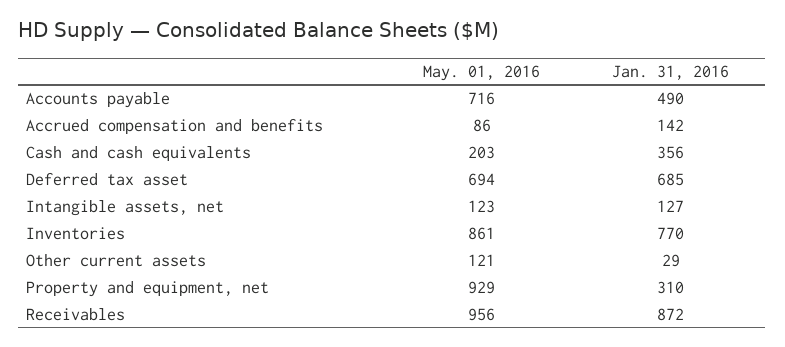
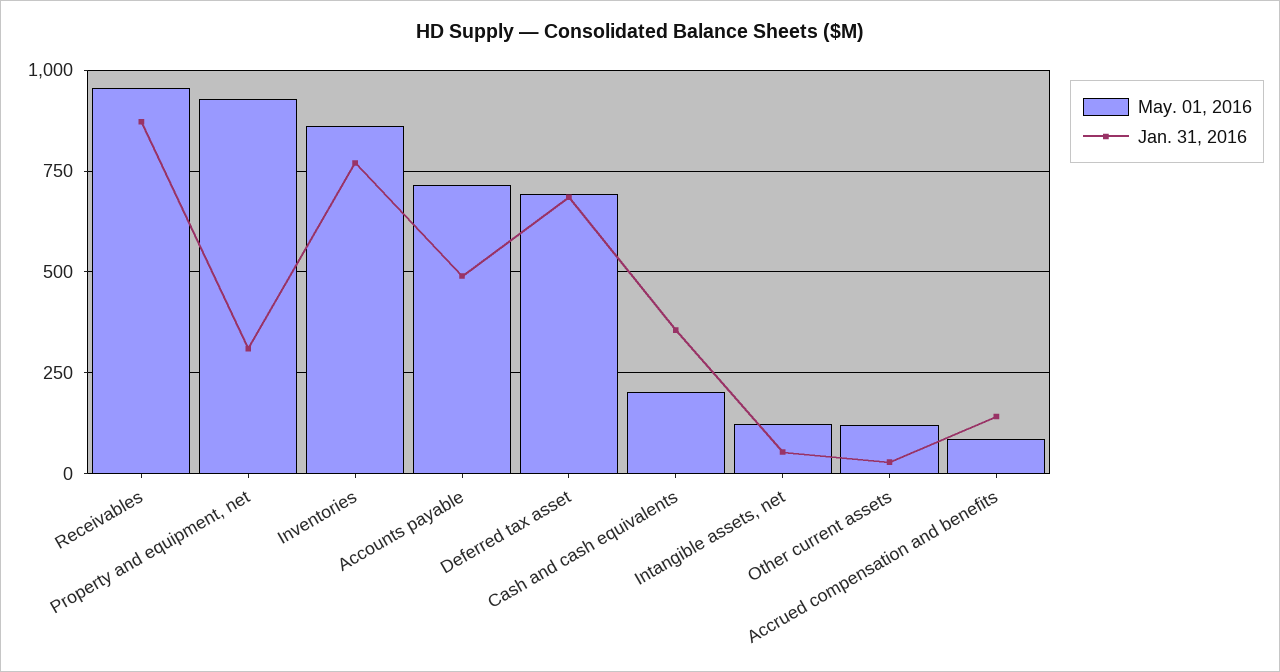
  {
    "May. 01, 2016": {
      "Accounts payable": 716,
      "Accrued compensation and benefits": 86,
      "Cash and cash equivalents": 203,
      "Deferred tax asset": 694,
      "Intangible assets, net": 123,
      "Inventories": 861,
      "Other current assets": 121,
      "Property and equipment, net": 929,
      "Receivables": 956
    },
    "Jan. 31, 2016": {
      "Accounts payable": 490,
      "Accrued compensation and benefits": 142,
      "Cash and cash equivalents": 356,
      "Deferred tax asset": 685,
-     "Intangible assets, net": 127,
+     "Intangible assets, net": 50,
      "Inventories": 770,
      "Other current assets": 29,
      "Property and equipment, net": 310,
      "Receivables": 872
    }
  }

